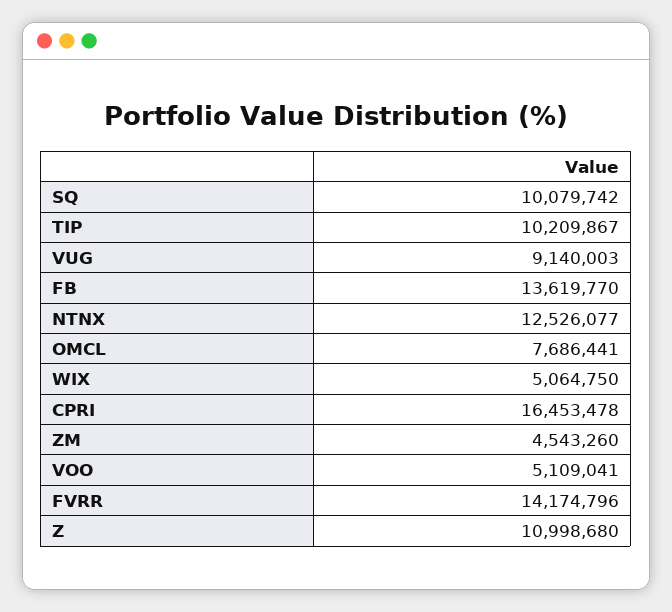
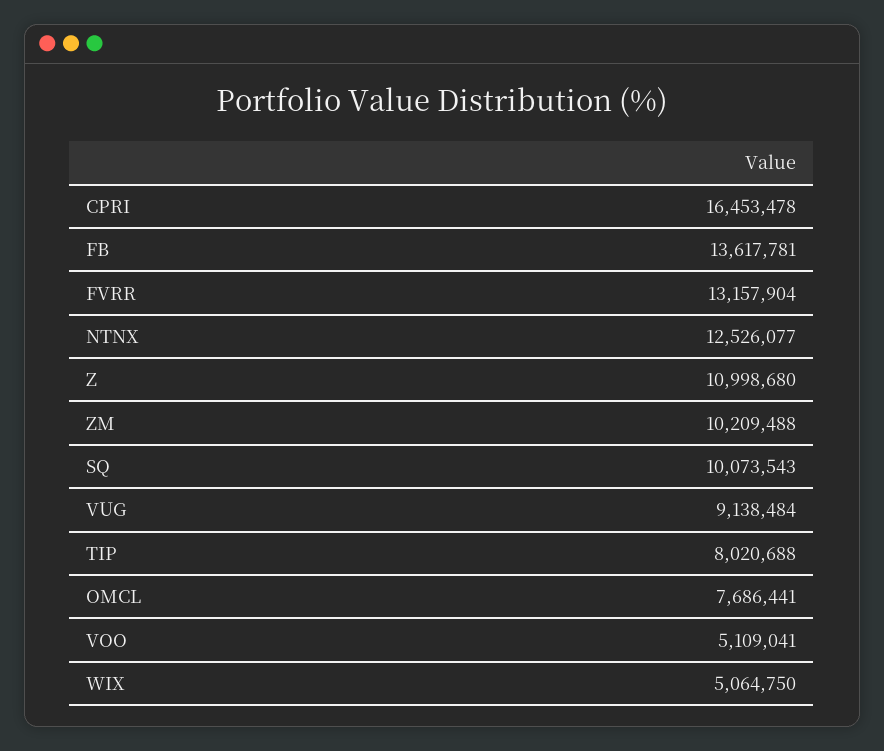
  {
-   "SQ": 10079742,
+   "SQ": 10073543,
-   "TIP": 10209867,
+   "TIP": 8020688,
-   "VUG": 9140003,
+   "VUG": 9138484,
-   "FB": 13619770,
+   "FB": 13617781,
    "NTNX": 12526077,
    "OMCL": 7686441,
    "WIX": 5064750,
    "CPRI": 16453478,
-   "ZM": 4543260,
+   "ZM": 10209488,
    "VOO": 5109041,
-   "FVRR": 14174796,
+   "FVRR": 13157904,
    "Z": 10998680
  }

